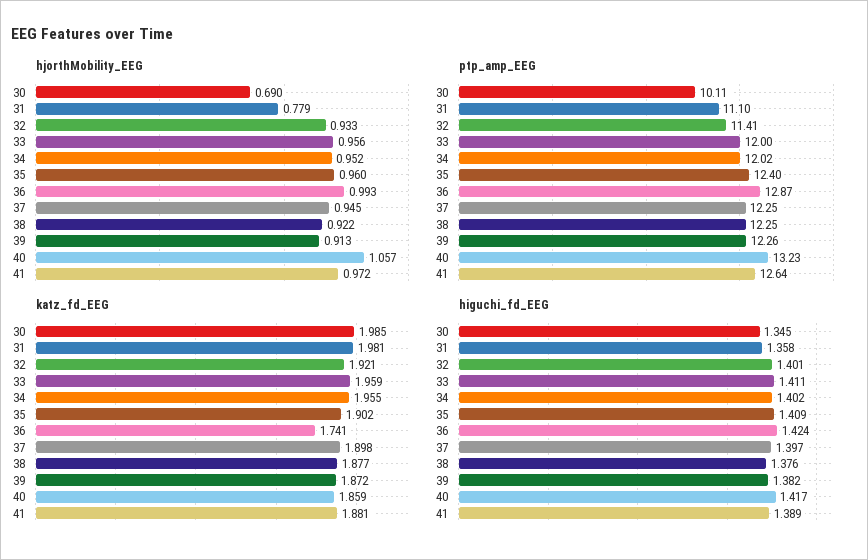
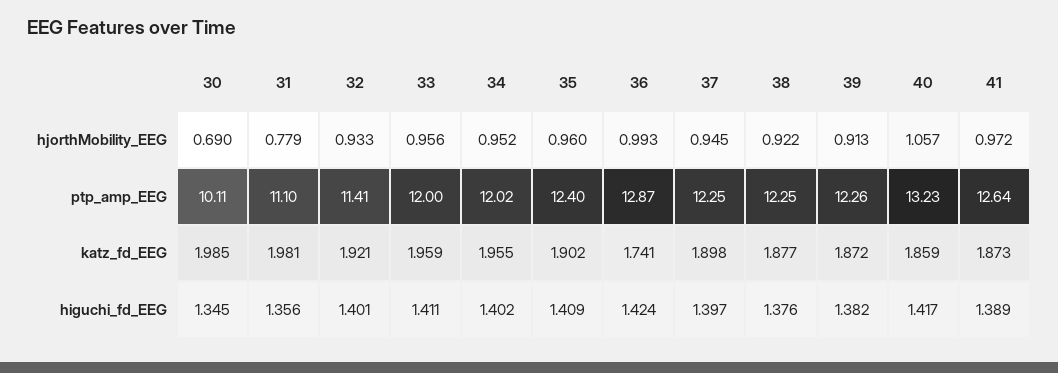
  {
    "hjorthMobility_EEG": {
      "30": 0.69,
      "31": 0.779,
      "32": 0.933,
      "33": 0.956,
      "34": 0.952,
      "35": 0.96,
      "36": 0.993,
      "37": 0.945,
      "38": 0.922,
      "39": 0.913,
      "40": 1.057,
      "41": 0.972
    },
    "ptp_amp_EEG": {
      "30": 10.11,
      "31": 11.1,
      "32": 11.41,
      "33": 12,
      "34": 12.02,
      "35": 12.4,
      "36": 12.87,
      "37": 12.25,
      "38": 12.25,
      "39": 12.26,
      "40": 13.23,
      "41": 12.64
    },
    "katz_fd_EEG": {
      "30": 1.985,
      "31": 1.981,
      "32": 1.921,
      "33": 1.959,
      "34": 1.955,
      "35": 1.902,
      "36": 1.741,
      "37": 1.898,
      "38": 1.877,
      "39": 1.872,
      "40": 1.859,
-     "41": 1.881
+     "41": 1.873
    },
    "higuchi_fd_EEG": {
      "30": 1.345,
-     "31": 1.358,
+     "31": 1.356,
      "32": 1.401,
      "33": 1.411,
      "34": 1.402,
      "35": 1.409,
      "36": 1.424,
      "37": 1.397,
      "38": 1.376,
      "39": 1.382,
      "40": 1.417,
      "41": 1.389
    }
  }

